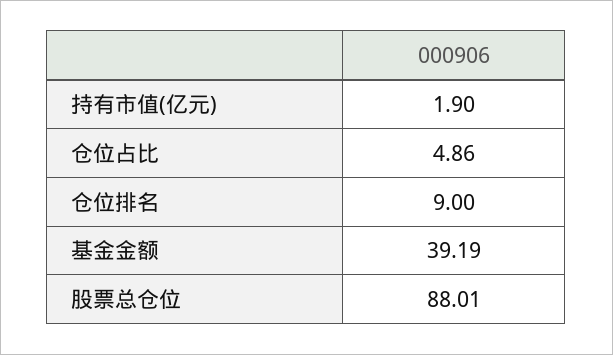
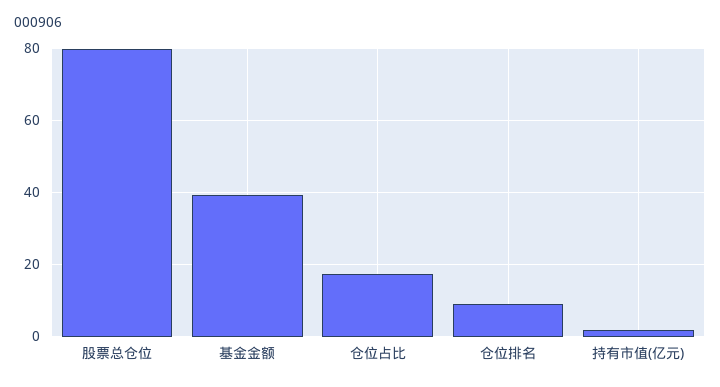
  {
    "持有市值(亿元)": 1.9,
-   "仓位占比": 4.86,
+   "仓位占比": 18,
    "仓位排名": 9,
    "基金金额": 39.19,
-   "股票总仓位": 88.01
+   "股票总仓位": 80
  }

